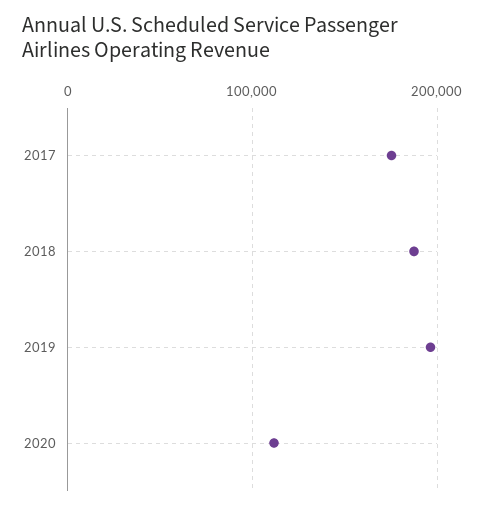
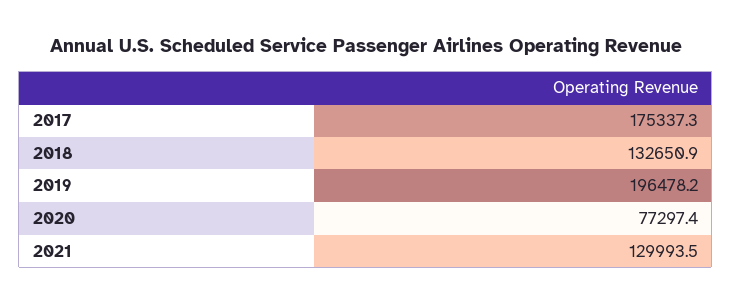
  {
    "2017": 175337.3,
-   "2018": 190000,
+   "2018": 132650.9,
    "2019": 196478.2,
-   "2020": 110000
+   "2020": 77297.4,
+   "2021": 129993.5
  }

